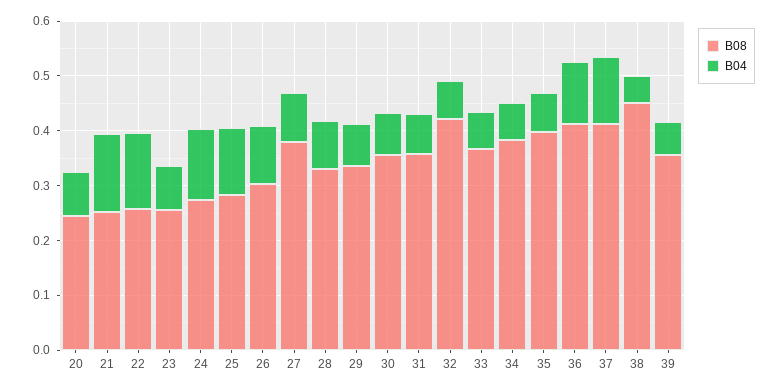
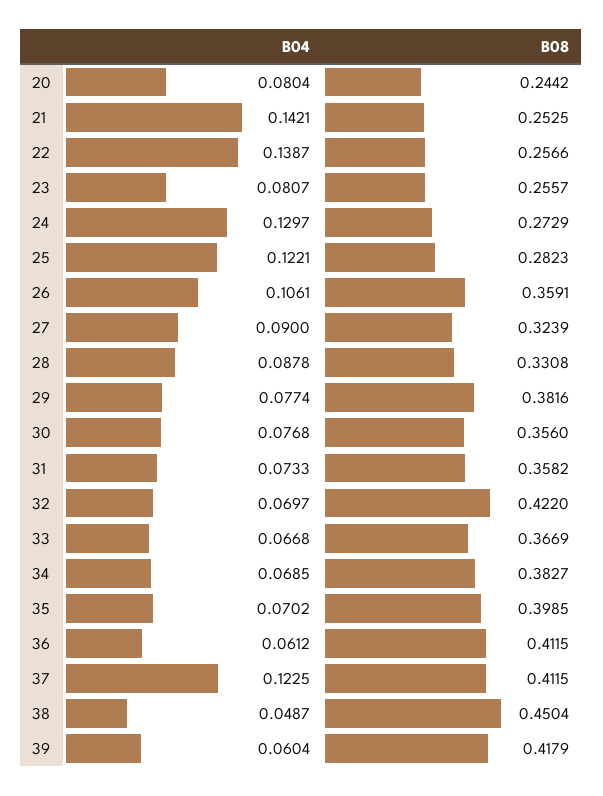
  {
    "B08": {
      "20": 0.2442,
      "21": 0.2525,
      "22": 0.2566,
      "23": 0.2557,
      "24": 0.2729,
      "25": 0.2823,
-     "26": 0.3,
+     "26": 0.3591,
-     "27": 0.38,
+     "27": 0.3239,
      "28": 0.3308,
-     "29": 0.34,
+     "29": 0.3816,
      "30": 0.356,
      "31": 0.3582,
      "32": 0.422,
      "33": 0.3669,
      "34": 0.3827,
      "35": 0.3985,
      "36": 0.4115,
      "37": 0.4115,
      "38": 0.4504,
-     "39": 0.36
+     "39": 0.4179
    },
    "B04": {
      "20": 0.0804,
      "21": 0.1421,
      "22": 0.1387,
      "23": 0.0807,
      "24": 0.1297,
      "25": 0.1221,
      "26": 0.1061,
      "27": 0.09,
      "28": 0.0878,
      "29": 0.0774,
      "30": 0.0768,
      "31": 0.0733,
      "32": 0.0697,
      "33": 0.0668,
      "34": 0.0685,
      "35": 0.0702,
-     "36": 0.12,
+     "36": 0.0612,
      "37": 0.1225,
      "38": 0.0487,
      "39": 0.0604
    }
  }

